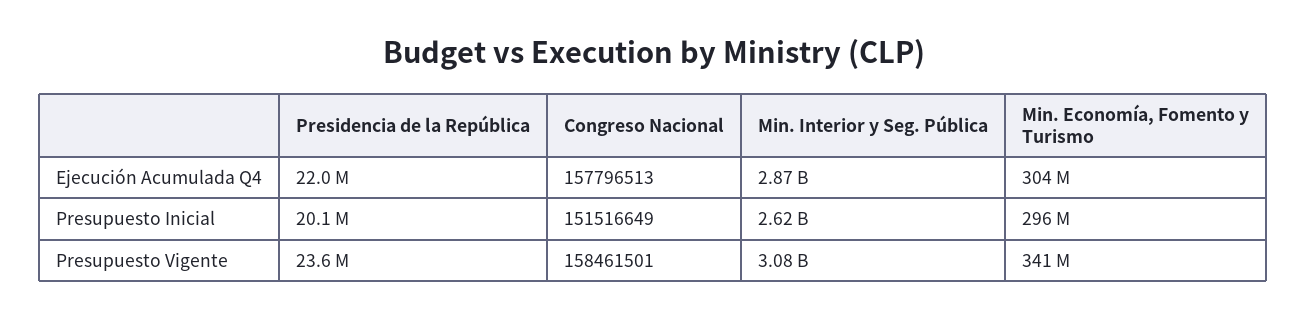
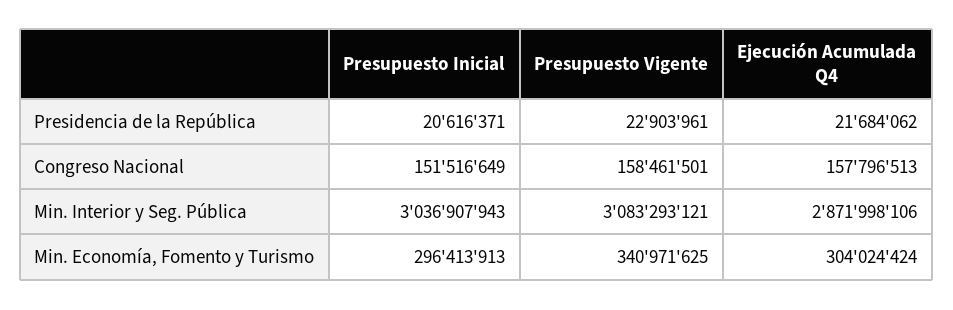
  {
    "Presidencia de la República": {
-     "Ejecución Acumulada Q4": 22000000,
+     "Ejecución Acumulada Q4": 21684062,
-     "Presupuesto Inicial": 20100000,
+     "Presupuesto Inicial": 20616371,
-     "Presupuesto Vigente": 23600000
+     "Presupuesto Vigente": 22903961
    },
    "Congreso Nacional": {
      "Ejecución Acumulada Q4": 157796513,
      "Presupuesto Inicial": 151516649,
      "Presupuesto Vigente": 158461501
    },
    "Min. Interior y Seg. Pública": {
      "Ejecución Acumulada Q4": 2871998106,
-     "Presupuesto Inicial": 2620000000,
+     "Presupuesto Inicial": 3036907943,
      "Presupuesto Vigente": 3083293121
    },
    "Min. Economía, Fomento y Turismo": {
      "Ejecución Acumulada Q4": 304024424,
      "Presupuesto Inicial": 296413913,
      "Presupuesto Vigente": 340971625
    }
  }

